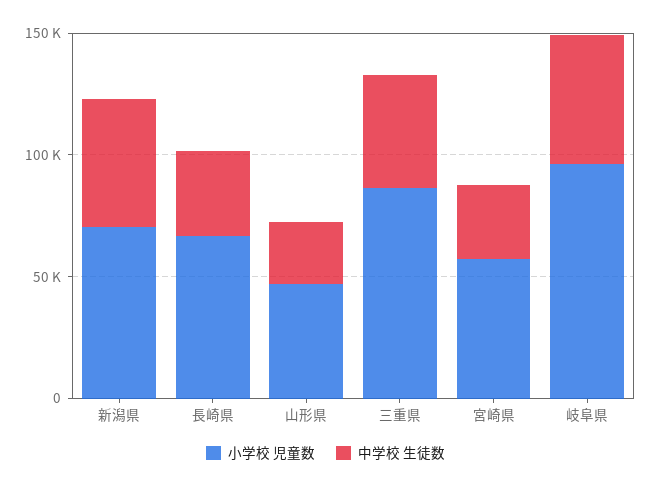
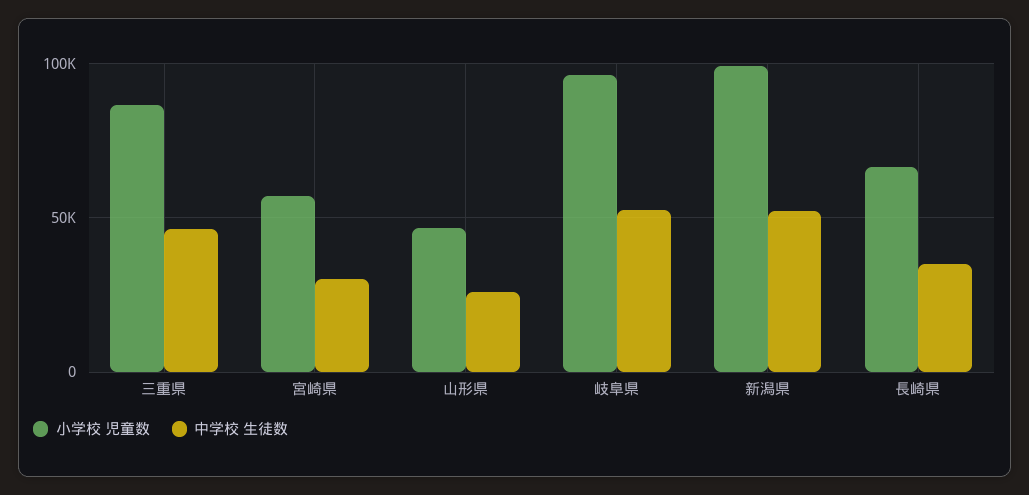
  {
    "小学校 児童数": {
-     "新潟県": 70000,
+     "新潟県": 100000,
      "長崎県": 65000,
      "山形県": 45000,
      "三重県": 85000,
      "宮崎県": 55000,
      "岐阜県": 95000
    },
    "中学校 生徒数": {
      "新潟県": 50000,
      "長崎県": 35000,
      "山形県": 25000,
      "三重県": 45000,
      "宮崎県": 30000,
      "岐阜県": 55000
    }
  }

